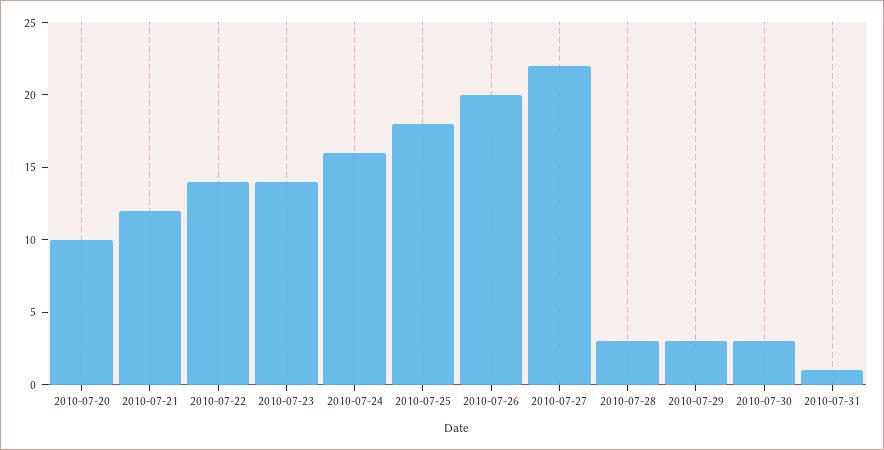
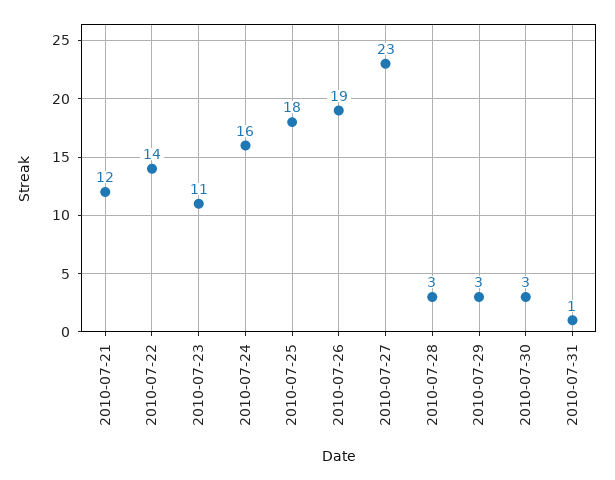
  {
-   "2010-07-20": 10,
    "2010-07-21": 12,
    "2010-07-22": 14,
-   "2010-07-23": 14,
+   "2010-07-23": 11,
    "2010-07-24": 16,
    "2010-07-25": 18,
-   "2010-07-26": 20,
+   "2010-07-26": 19,
-   "2010-07-27": 22,
+   "2010-07-27": 23,
    "2010-07-28": 3,
    "2010-07-29": 3,
    "2010-07-30": 3,
    "2010-07-31": 1
  }

